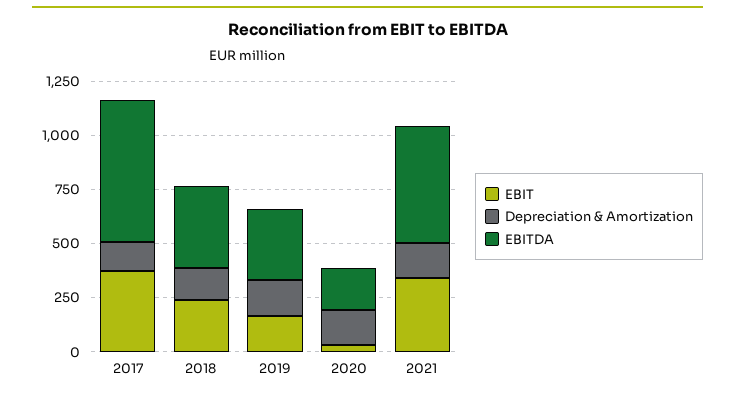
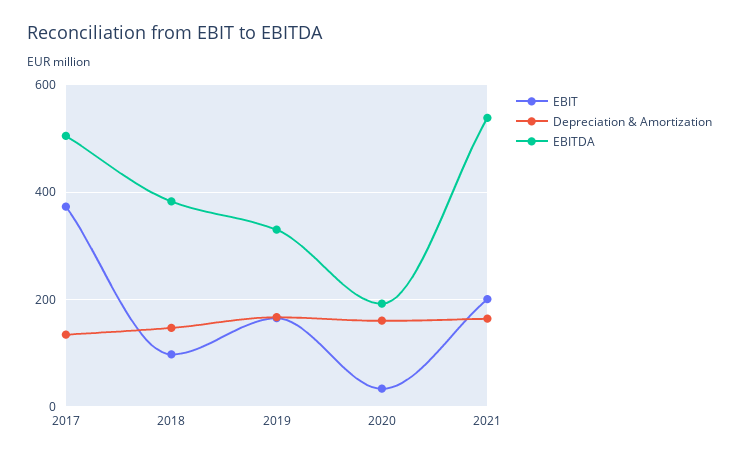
  {
    "EBIT": {
      "2017": 380,
-     "2018": 250,
+     "2018": 100,
      "2019": 160,
      "2020": 40,
-     "2021": 350
+     "2021": 200
    },
    "Depreciation & Amortization": {
      "2017": 140,
      "2018": 140,
      "2019": 160,
      "2020": 160,
      "2021": 160
    },
    "EBITDA": {
-     "2017": 650,
+     "2017": 500,
      "2018": 380,
      "2019": 320,
      "2020": 200,
      "2021": 540
    }
  }

